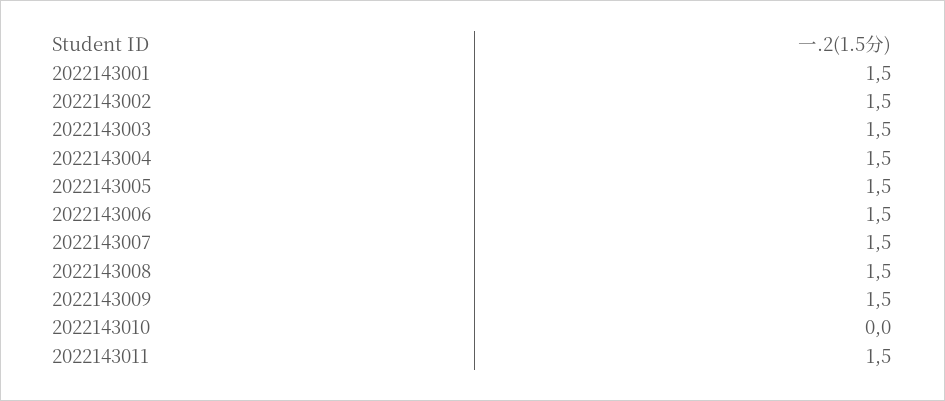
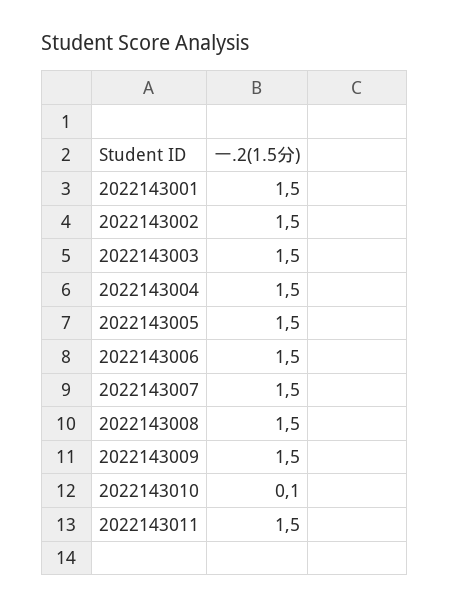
  {
    "2022143001": 1.5,
    "2022143002": 1.5,
    "2022143003": 1.5,
    "2022143004": 1.5,
    "2022143005": 1.5,
    "2022143006": 1.5,
    "2022143007": 1.5,
    "2022143008": 1.5,
    "2022143009": 1.5,
-   "2022143010": 0,
+   "2022143010": 0.1,
    "2022143011": 1.5
  }

